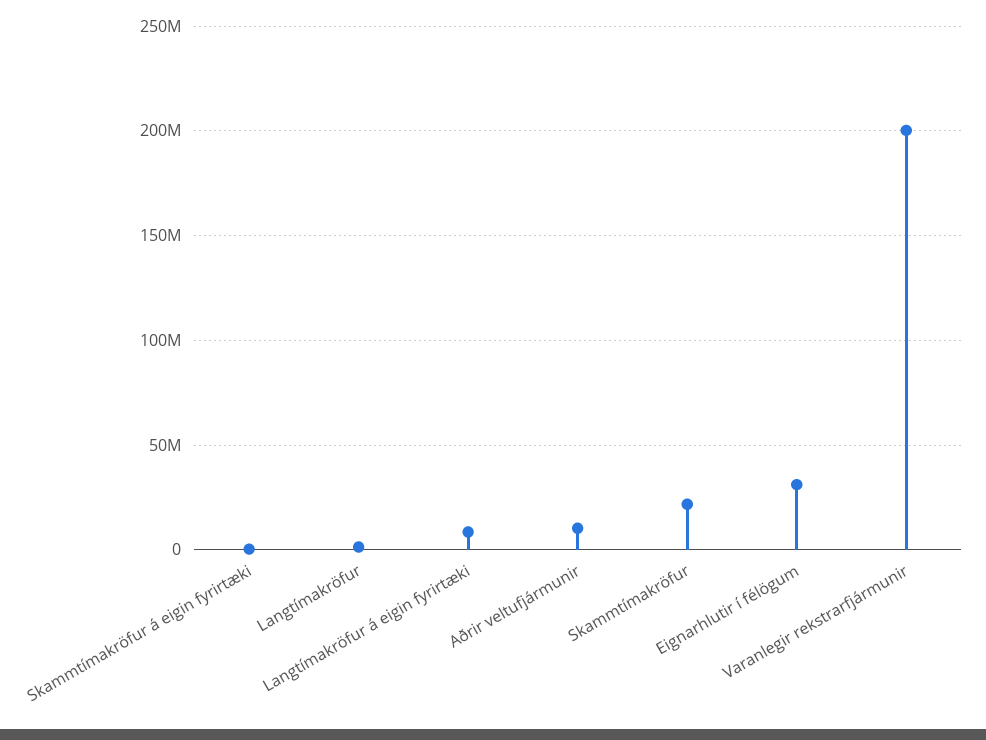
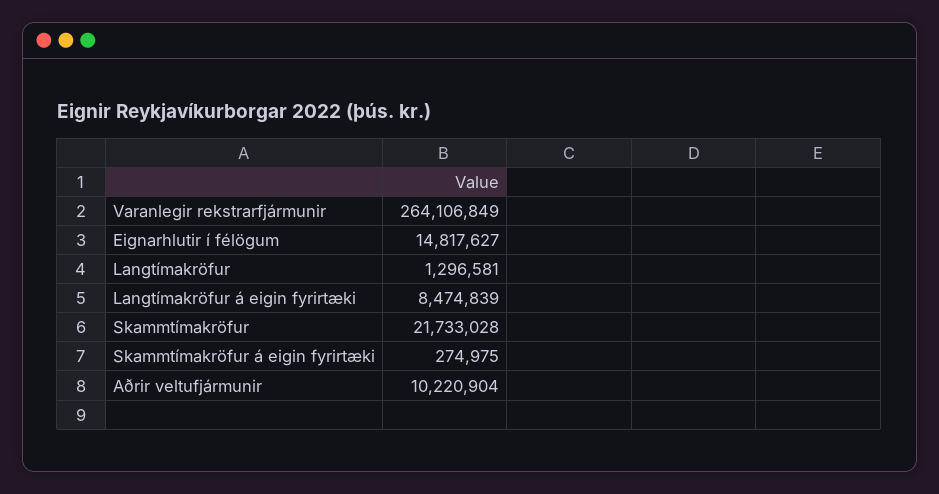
  {
    "Skammtímakröfur á eigin fyrirtæki": 274975,
    "Langtímakröfur": 1296581,
    "Langtímakröfur á eigin fyrirtæki": 8474839,
    "Aðrir veltufjármunir": 10220904,
    "Skammtímakröfur": 21733028,
-   "Eignarhlutir í félögum": 30000000,
+   "Eignarhlutir í félögum": 14817627,
-   "Varanlegir rekstrarfjármunir": 200000000
+   "Varanlegir rekstrarfjármunir": 264106849
  }

